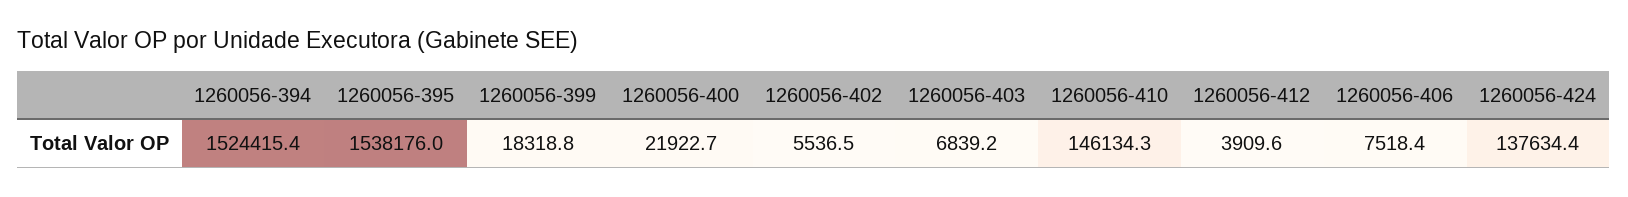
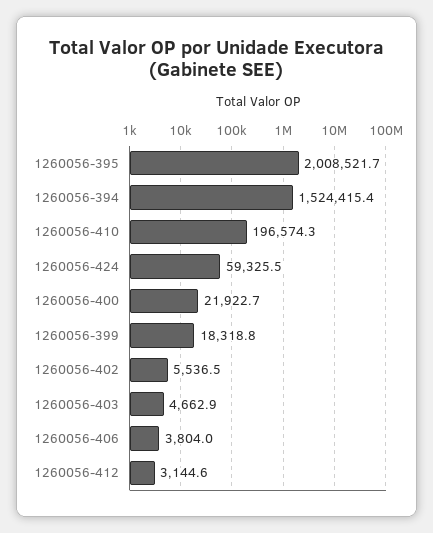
  {
    "1260056-394": 1524415.4,
-   "1260056-395": 1538176,
+   "1260056-395": 2008521.7,
    "1260056-399": 18318.8,
    "1260056-400": 21922.7,
    "1260056-402": 5536.5,
-   "1260056-403": 6839.2,
+   "1260056-403": 4662.9,
-   "1260056-410": 146134.3,
+   "1260056-410": 196574.3,
-   "1260056-412": 3909.6,
+   "1260056-412": 3144.6,
-   "1260056-406": 7518.4,
+   "1260056-406": 3804,
-   "1260056-424": 137634.4
+   "1260056-424": 59325.5
  }

